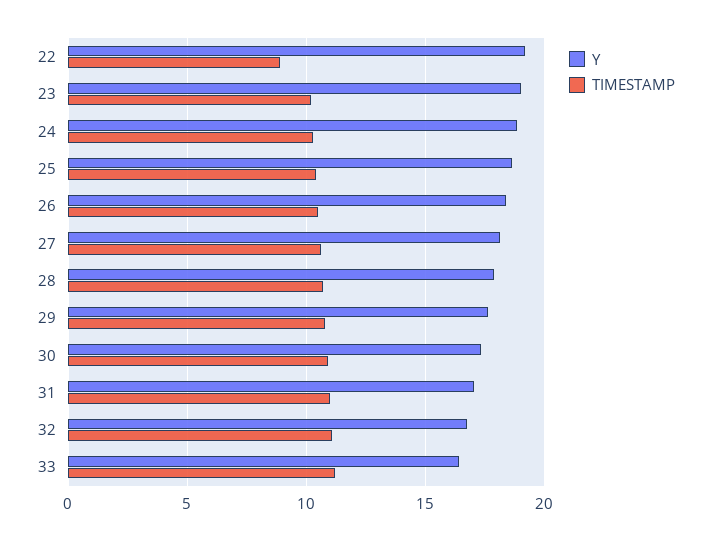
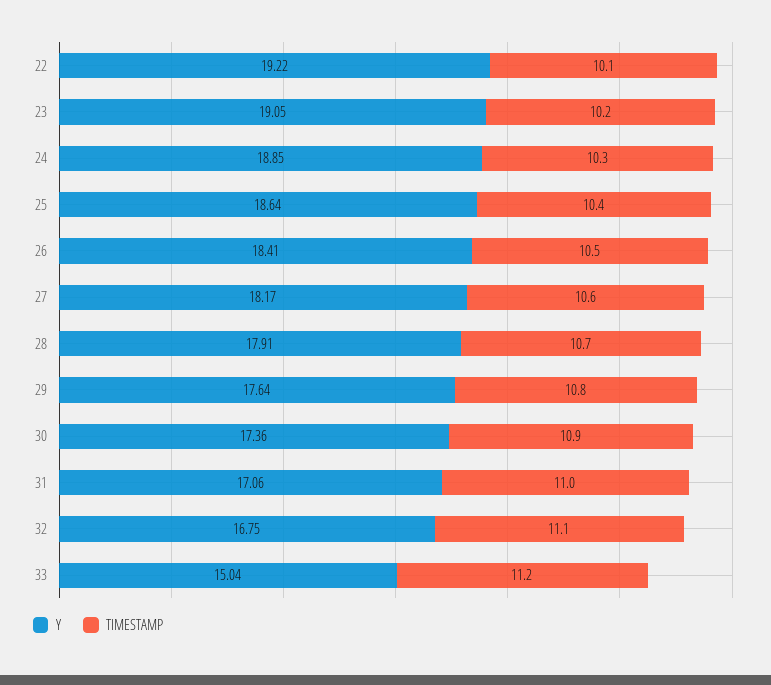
  {
    "Y": {
      "22": 19.22,
      "23": 19.05,
      "24": 18.85,
      "25": 18.64,
      "26": 18.41,
      "27": 18.17,
      "28": 17.91,
      "29": 17.64,
      "30": 17.36,
      "31": 17.06,
      "32": 16.75,
-     "33": 16.5
+     "33": 15.04
    },
    "TIMESTAMP": {
-     "22": 9,
+     "22": 10.1,
      "23": 10.2,
      "24": 10.3,
      "25": 10.4,
      "26": 10.5,
      "27": 10.6,
      "28": 10.7,
      "29": 10.8,
      "30": 10.9,
      "31": 11,
      "32": 11.1,
      "33": 11.2
    }
  }

